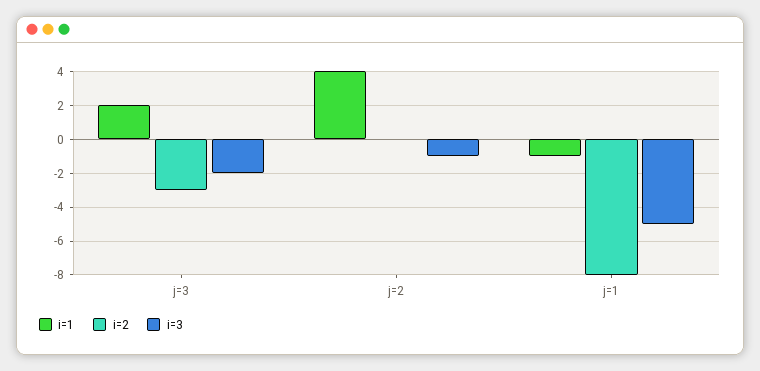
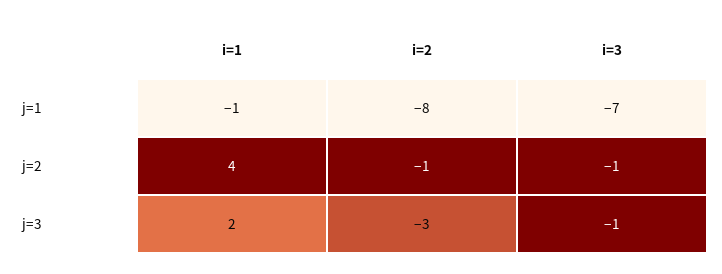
  {
    "i=1": {
      "j=3": 2,
      "j=2": 4,
      "j=1": -1
    },
    "i=2": {
      "j=3": -3,
-     "j=2": 0,
+     "j=2": -1,
      "j=1": -8
    },
    "i=3": {
-     "j=3": -2,
+     "j=3": -1,
      "j=2": -1,
-     "j=1": -5
+     "j=1": -7
    }
  }

